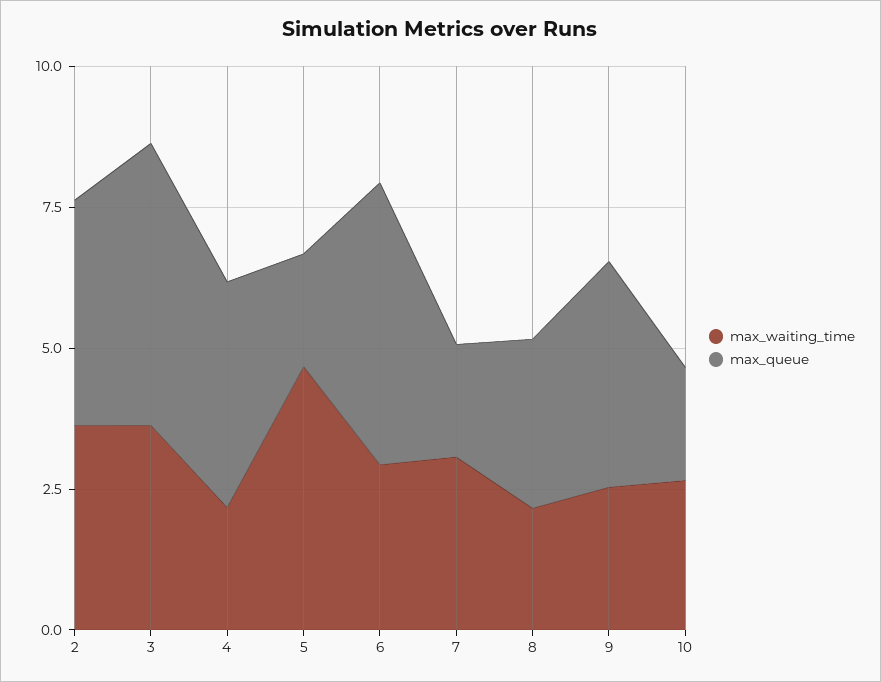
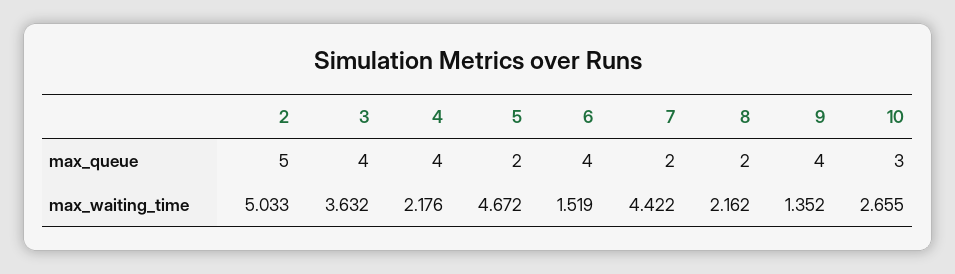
  {
    "max_waiting_time": {
-     "2": 3.5,
+     "2": 5.033,
      "3": 3.632,
      "4": 2.176,
      "5": 4.672,
-     "6": 3,
+     "6": 1.519,
-     "7": 3,
+     "7": 4.422,
      "8": 2.162,
-     "9": 2.5,
+     "9": 1.352,
      "10": 2.655
    },
    "max_queue": {
-     "2": 4,
+     "2": 5,
-     "3": 5,
+     "3": 4,
      "4": 4,
      "5": 2,
-     "6": 5,
+     "6": 4,
      "7": 2,
-     "8": 3,
+     "8": 2,
      "9": 4,
-     "10": 2
+     "10": 3
    }
  }

